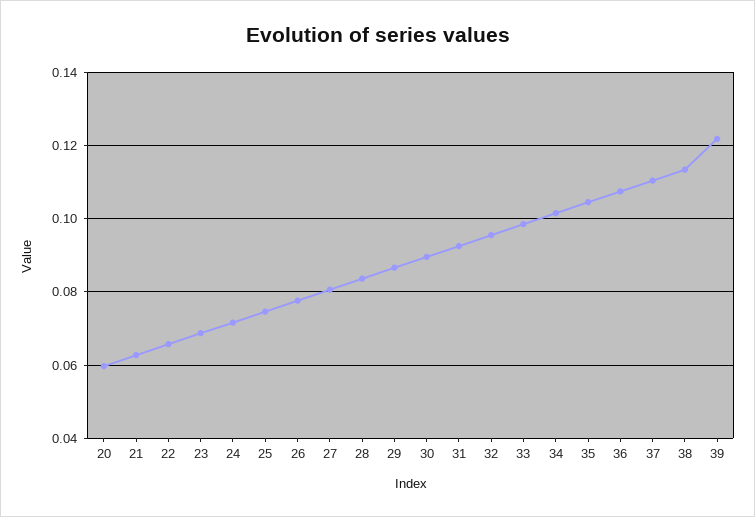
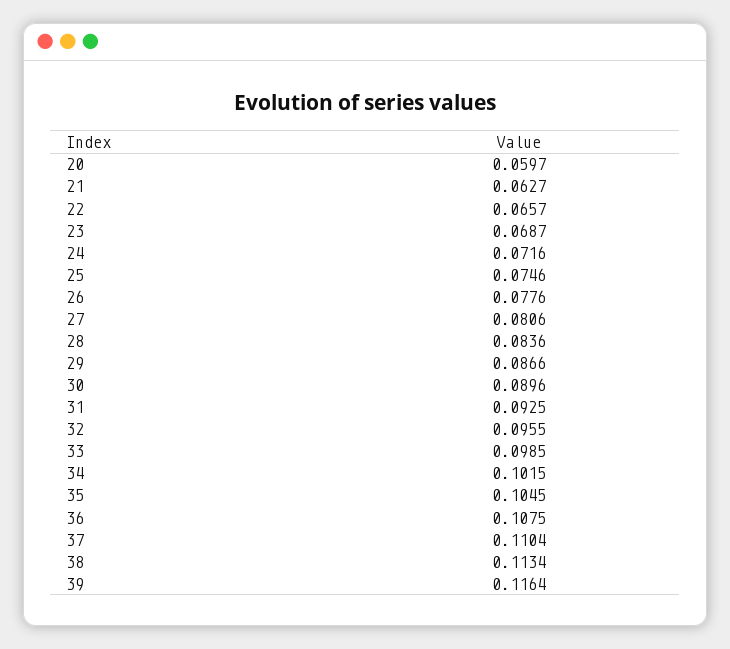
  {
    "20": 0.0597,
    "21": 0.0627,
    "22": 0.0657,
    "23": 0.0687,
    "24": 0.0716,
    "25": 0.0746,
    "26": 0.0776,
    "27": 0.0806,
    "28": 0.0836,
    "29": 0.0866,
    "30": 0.0896,
    "31": 0.0925,
    "32": 0.0955,
    "33": 0.0985,
    "34": 0.1015,
    "35": 0.1045,
    "36": 0.1075,
    "37": 0.1104,
    "38": 0.1134,
-   "39": 0.122
+   "39": 0.1164
  }

